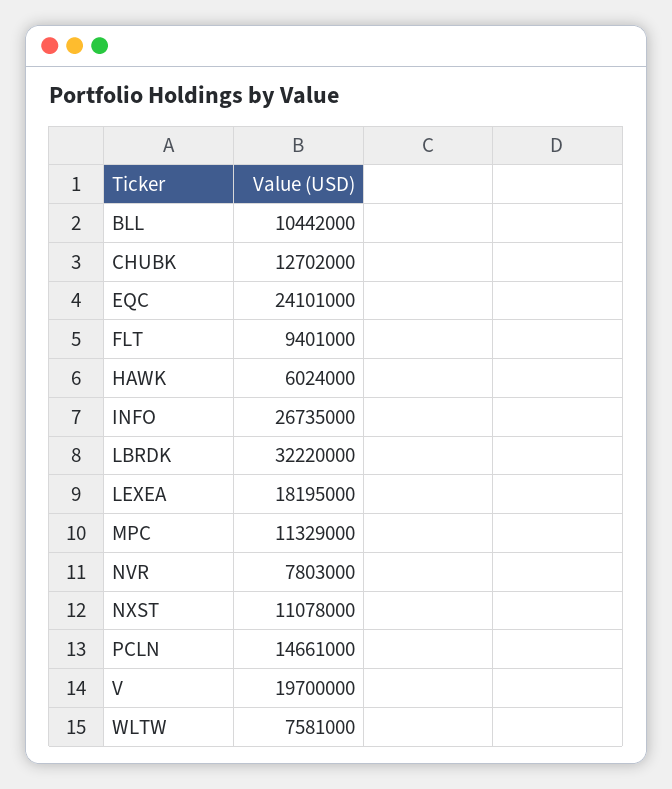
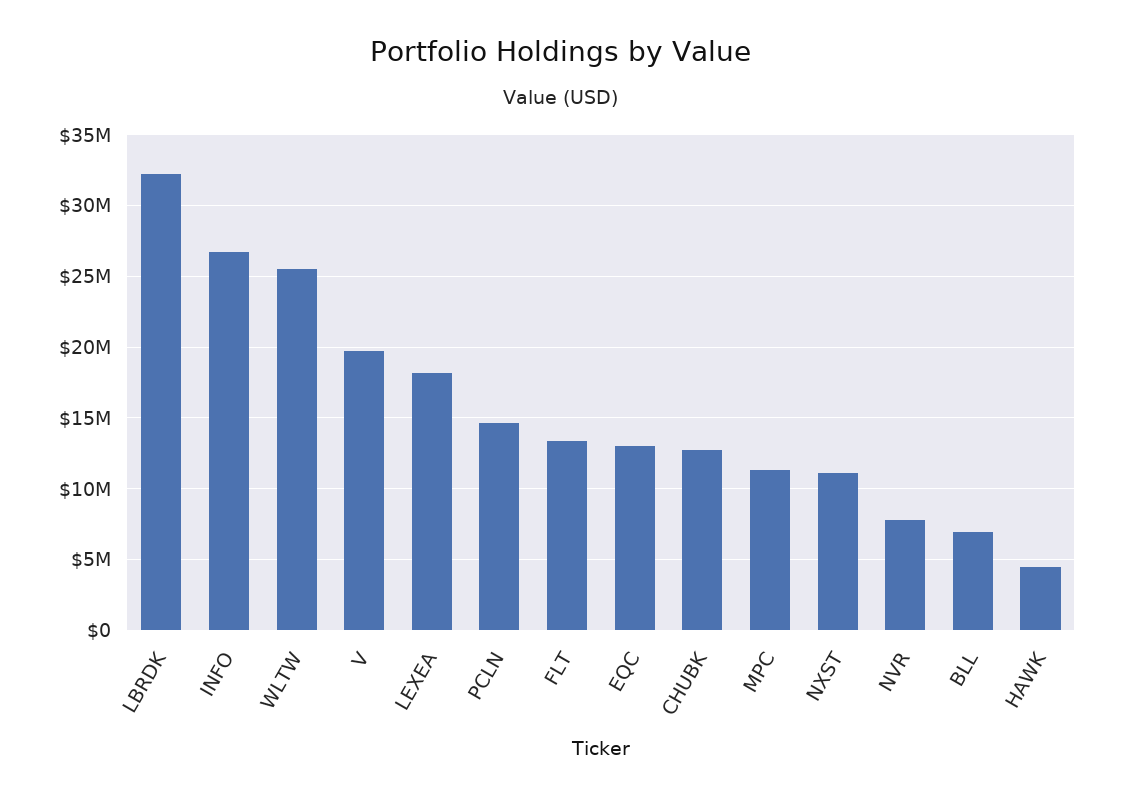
  {
-   "BLL": 10442000,
+   "BLL": 7000000,
    "CHUBK": 12702000,
-   "EQC": 24101000,
+   "EQC": 13000000,
-   "FLT": 9401000,
+   "FLT": 13500000,
-   "HAWK": 6024000,
+   "HAWK": 4500000,
    "INFO": 26735000,
    "LBRDK": 32220000,
    "LEXEA": 18195000,
    "MPC": 11329000,
    "NVR": 7803000,
    "NXST": 11078000,
    "PCLN": 14661000,
    "V": 19700000,
-   "WLTW": 7581000
+   "WLTW": 25500000
  }

